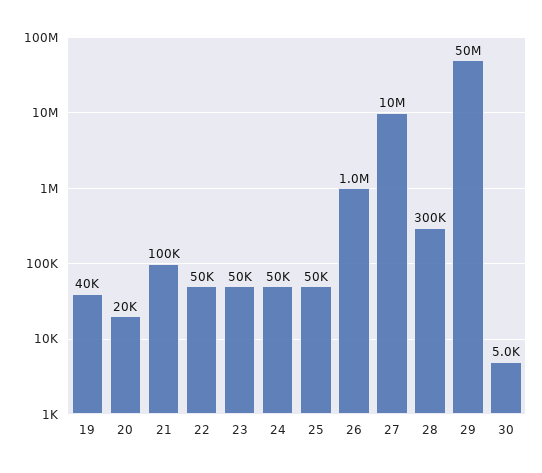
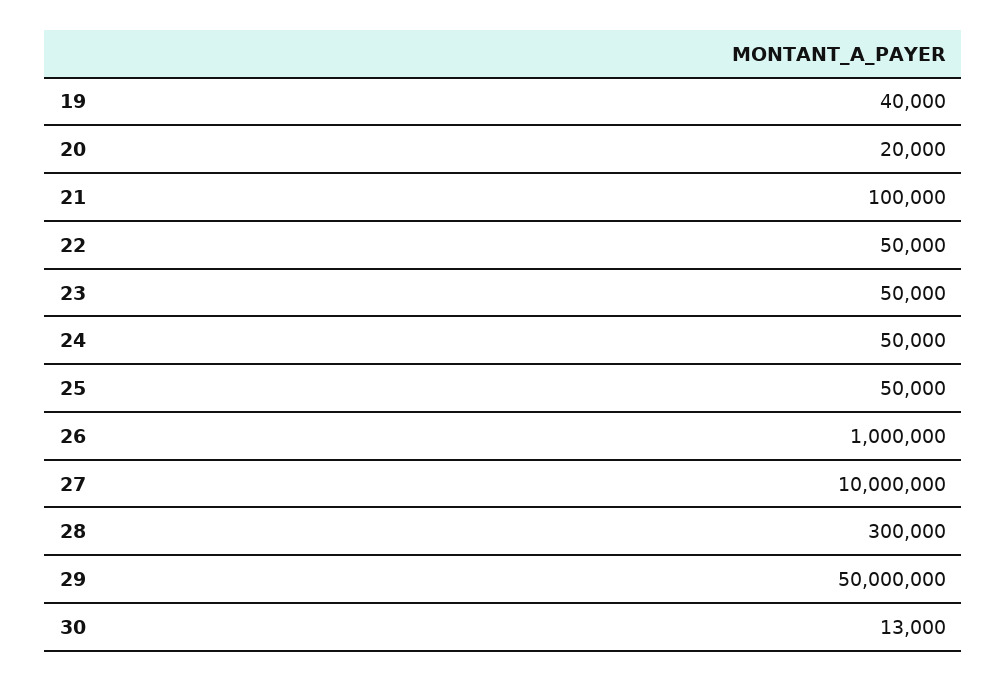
  {
    "19": 40000,
    "20": 20000,
    "21": 100000,
    "22": 50000,
    "23": 50000,
    "24": 50000,
    "25": 50000,
    "26": 1000000,
    "27": 10000000,
    "28": 300000,
    "29": 50000000,
-   "30": 5000
+   "30": 13000
  }

